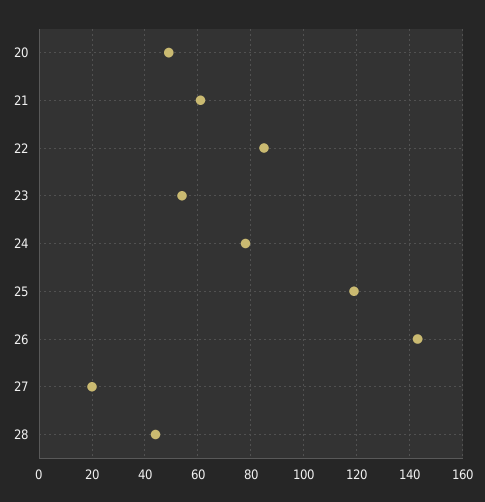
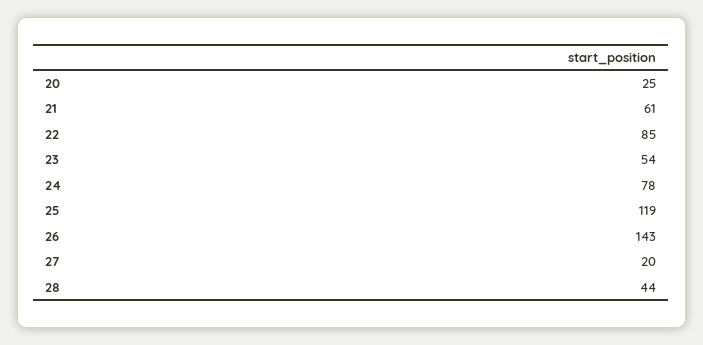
  {
-   "20": 50,
+   "20": 25,
    "21": 61,
    "22": 85,
    "23": 54,
    "24": 78,
    "25": 119,
    "26": 143,
    "27": 20,
    "28": 44
  }

